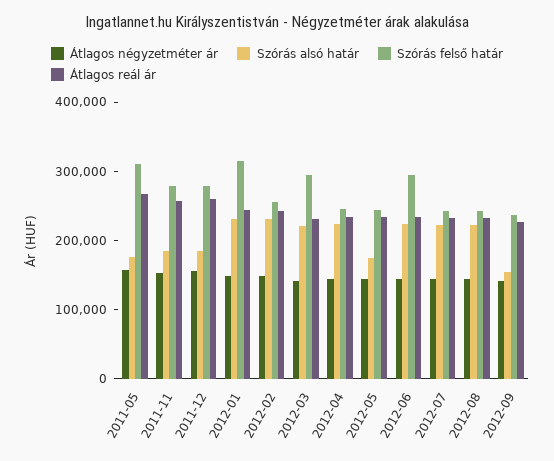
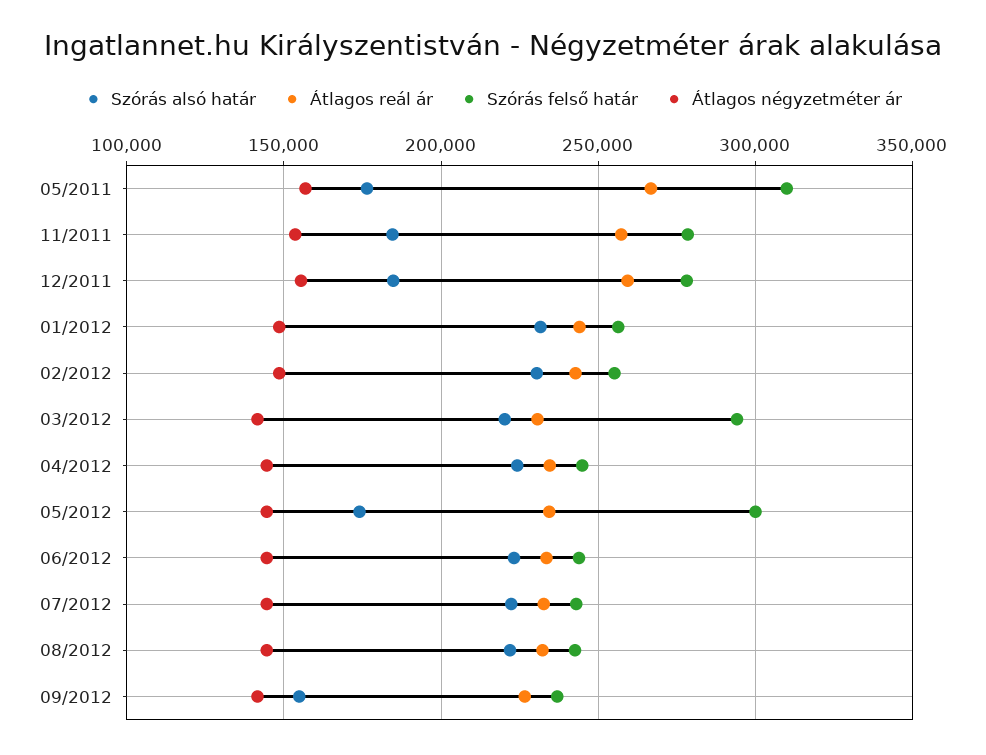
  {
    "Átlagos négyzetméter ár": {
      "2011-05": 155000,
      "2011-11": 155000,
      "2011-12": 155000,
      "2012-01": 150000,
      "2012-02": 150000,
      "2012-03": 140000,
      "2012-04": 145000,
      "2012-05": 145000,
      "2012-06": 145000,
      "2012-07": 145000,
      "2012-08": 145000,
      "2012-09": 140000
    },
    "Szórás alsó határ": {
      "2011-05": 175000,
      "2011-11": 185000,
      "2011-12": 185000,
      "2012-01": 230000,
      "2012-02": 230000,
      "2012-03": 220000,
      "2012-04": 225000,
      "2012-05": 175000,
      "2012-06": 225000,
      "2012-07": 220000,
      "2012-08": 220000,
      "2012-09": 155000
    },
    "Szórás felső határ": {
      "2011-05": 310000,
      "2011-11": 280000,
      "2011-12": 280000,
-     "2012-01": 320000,
+     "2012-01": 255000,
      "2012-02": 255000,
      "2012-03": 295000,
      "2012-04": 245000,
-     "2012-05": 240000,
+     "2012-05": 300000,
-     "2012-06": 300000,
+     "2012-06": 245000,
      "2012-07": 245000,
      "2012-08": 245000,
      "2012-09": 235000
    },
    "Átlagos reál ár": {
      "2011-05": 265000,
      "2011-11": 255000,
      "2011-12": 260000,
      "2012-01": 245000,
      "2012-02": 245000,
      "2012-03": 230000,
      "2012-04": 235000,
      "2012-05": 235000,
      "2012-06": 235000,
      "2012-07": 235000,
      "2012-08": 230000,
      "2012-09": 225000
    }
  }

